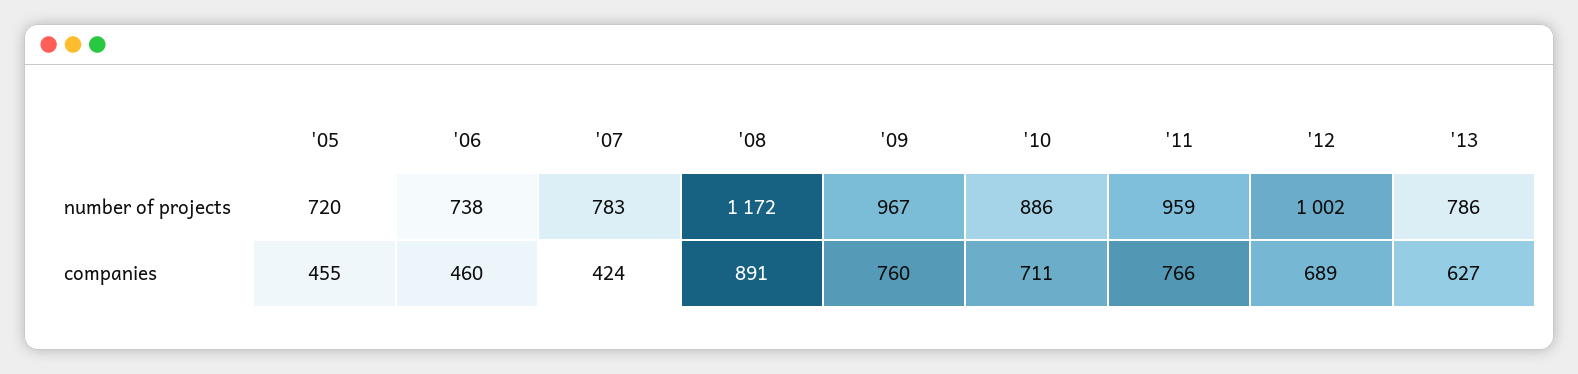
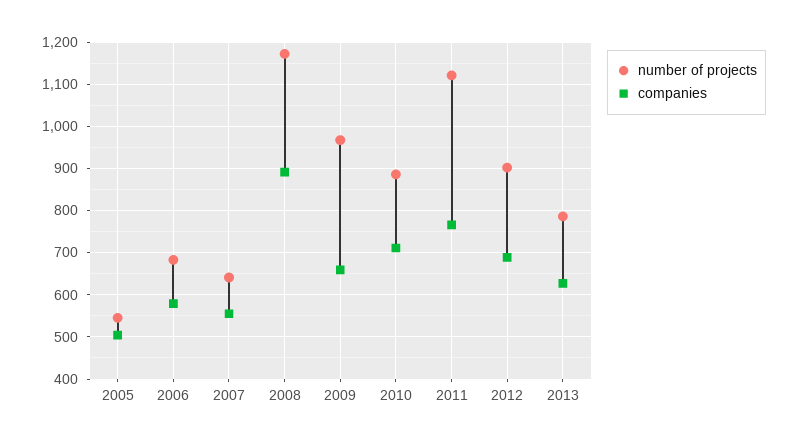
  {
    "number of projects": {
-     "'05": 720,
+     "'05": 540,
-     "'06": 738,
+     "'06": 680,
-     "'07": 783,
+     "'07": 640,
      "'08": 1172,
      "'09": 967,
      "'10": 886,
-     "'11": 959,
+     "'11": 1120,
-     "'12": 1002,
+     "'12": 900,
      "'13": 786
    },
    "companies": {
-     "'05": 455,
+     "'05": 500,
-     "'06": 460,
+     "'06": 580,
-     "'07": 424,
+     "'07": 560,
      "'08": 891,
-     "'09": 760,
+     "'09": 660,
      "'10": 711,
      "'11": 766,
      "'12": 689,
      "'13": 627
    }
  }

